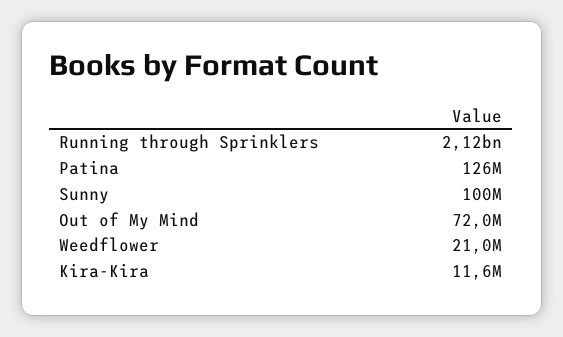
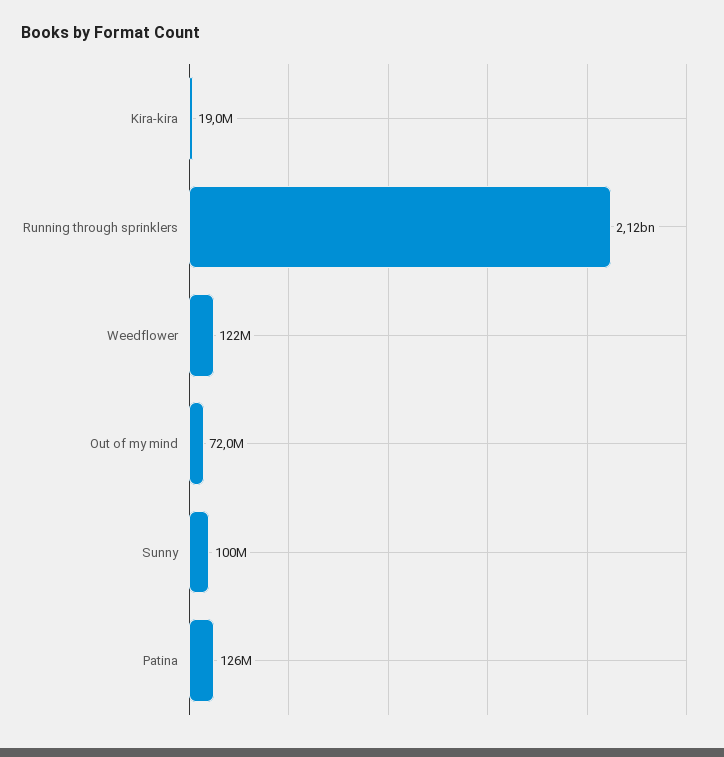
  {
    "Running through Sprinklers": 2120000000,
    "Patina": 126000000,
    "Sunny": 100000000,
    "Out of My Mind": 72000000,
-   "Weedflower": 21000000,
+   "Weedflower": 122000000,
-   "Kira-Kira": 11600000
+   "Kira-Kira": 19000000
  }

